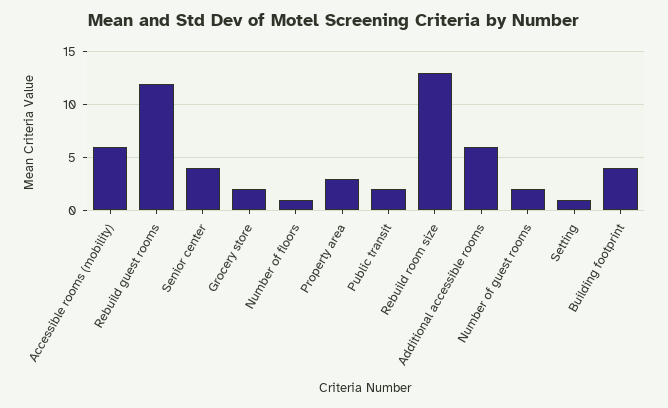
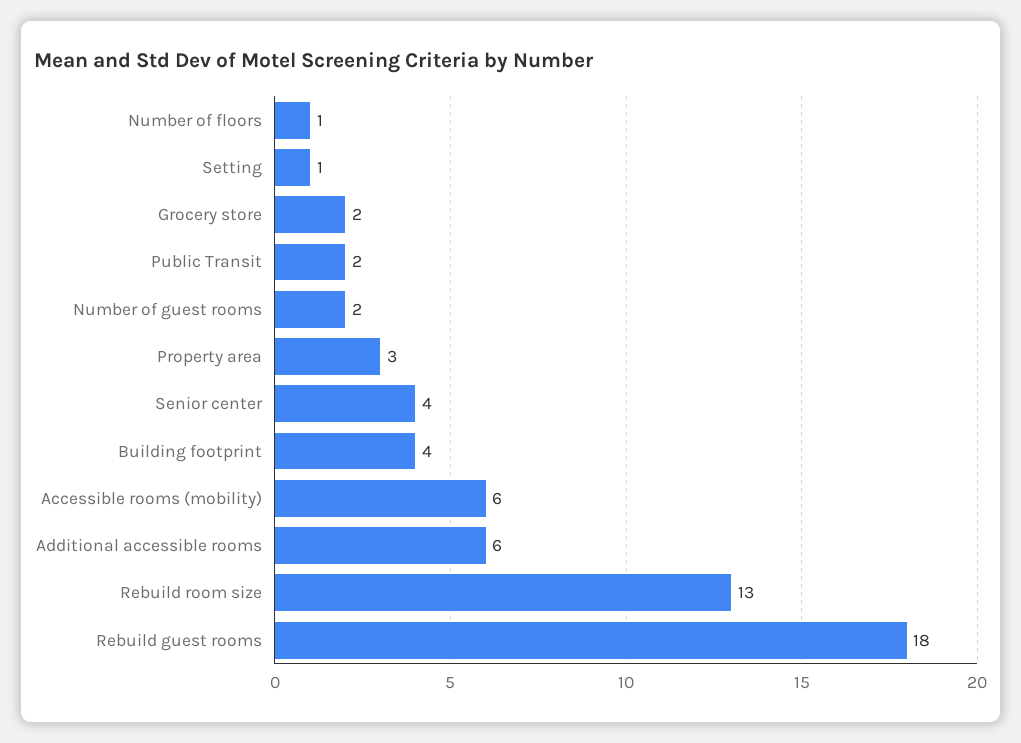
  {
    "Accessible rooms (mobility)": 6,
-   "Rebuild guest rooms": 12,
+   "Rebuild guest rooms": 18,
    "Senior center": 4,
    "Grocery store": 2,
    "Number of floors": 1,
    "Property area": 3,
    "Public transit": 2,
    "Rebuild room size": 13,
    "Additional accessible rooms": 6,
    "Number of guest rooms": 2,
    "Setting": 1,
    "Building footprint": 4
  }

